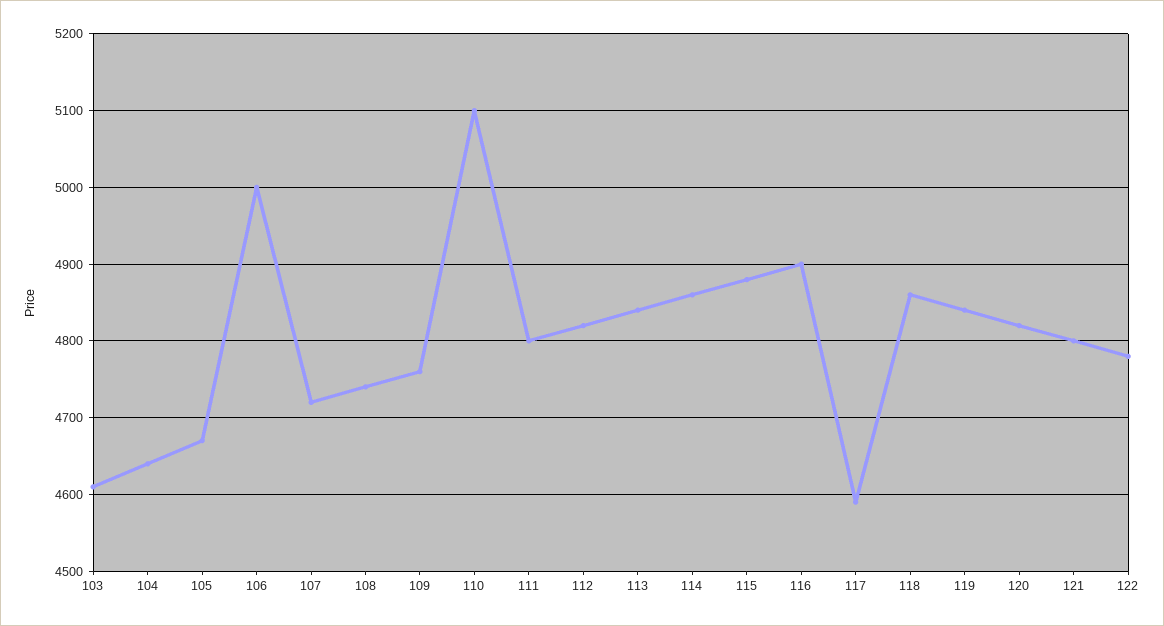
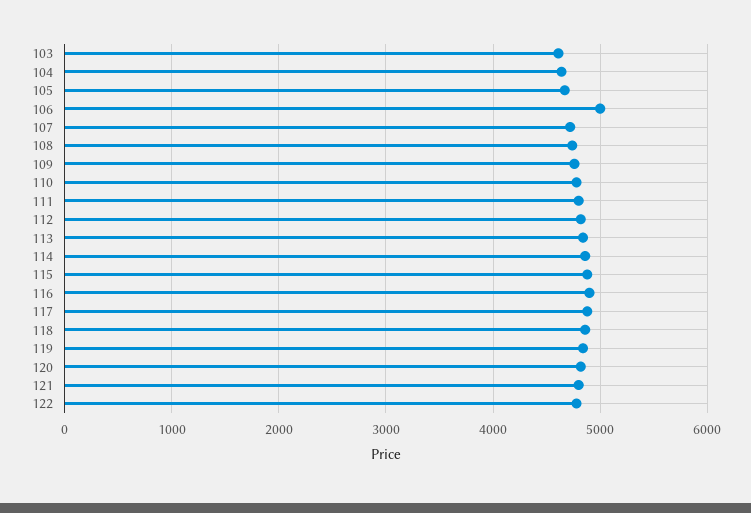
  {
    "103": 4610,
    "104": 4640,
    "105": 4670,
    "106": 5000,
    "107": 4720,
    "108": 4740,
    "109": 4760,
-   "110": 5100,
+   "110": 4800,
    "111": 4800,
    "112": 4820,
    "113": 4840,
    "114": 4860,
    "115": 4880,
    "116": 4900,
-   "117": 4590,
+   "117": 4900,
    "118": 4860,
    "119": 4840,
    "120": 4820,
    "121": 4800,
    "122": 4780
  }

